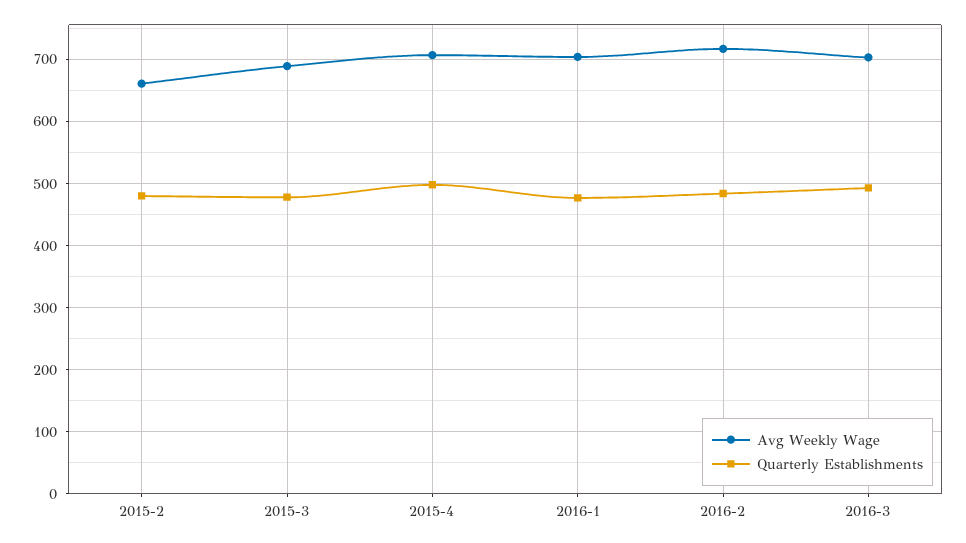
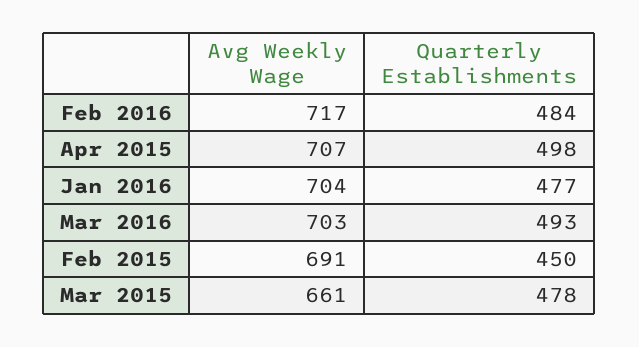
  {
    "Avg Weekly Wage": {
-     "2015-2": 660,
+     "2015-2": 691,
-     "2015-3": 690,
+     "2015-3": 661,
      "2015-4": 707,
      "2016-1": 704,
      "2016-2": 717,
      "2016-3": 703
    },
    "Quarterly Establishments": {
-     "2015-2": 480,
+     "2015-2": 450,
      "2015-3": 478,
      "2015-4": 498,
      "2016-1": 477,
      "2016-2": 484,
      "2016-3": 493
    }
  }

